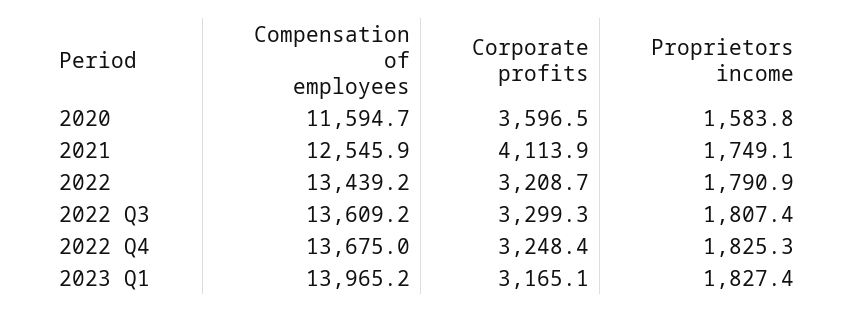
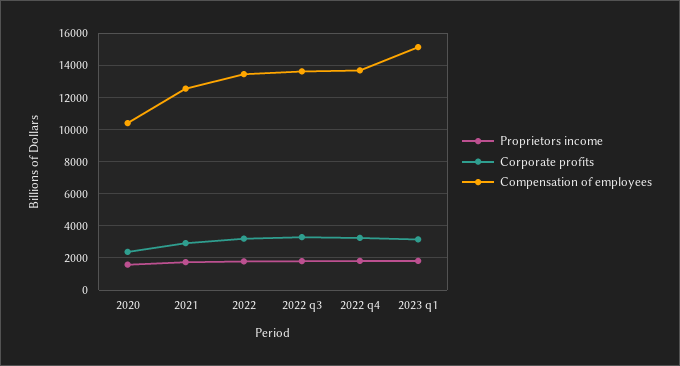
  {
    "Compensation of employees": {
-     "2020": 11594.7,
+     "2020": 10500,
      "2021": 12545.9,
      "2022": 13439.2,
      "2022 Q3": 13609.2,
      "2022 Q4": 13675,
-     "2023 Q1": 13965.2
+     "2023 Q1": 15000
    },
    "Corporate profits": {
-     "2020": 3596.5,
+     "2020": 2500,
-     "2021": 4113.9,
+     "2021": 3000,
      "2022": 3208.7,
      "2022 Q3": 3299.3,
      "2022 Q4": 3248.4,
      "2023 Q1": 3165.1
    },
    "Proprietors income": {
      "2020": 1583.8,
      "2021": 1749.1,
      "2022": 1790.9,
      "2022 Q3": 1807.4,
      "2022 Q4": 1825.3,
      "2023 Q1": 1827.4
    }
  }

